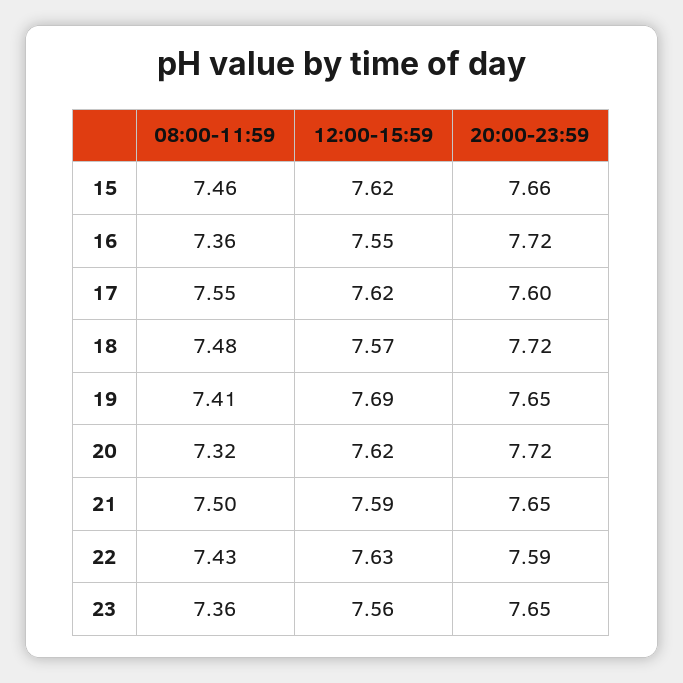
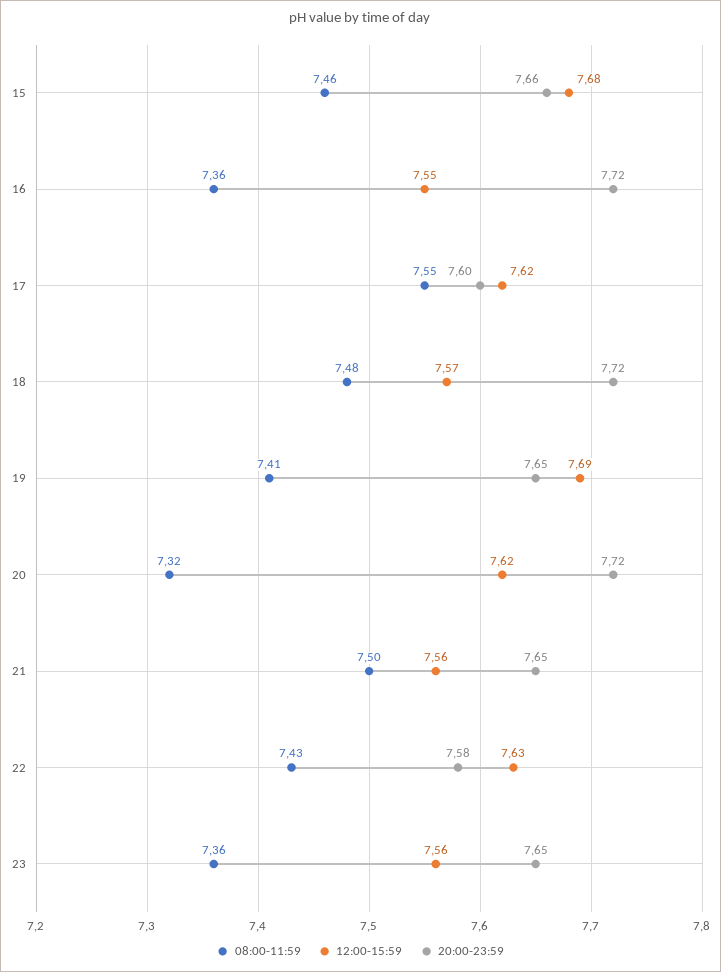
  {
    "08:00-11:59": {
      "15": 7.46,
      "16": 7.36,
      "17": 7.55,
      "18": 7.48,
      "19": 7.41,
      "20": 7.32,
      "21": 7.5,
      "22": 7.43,
      "23": 7.36
    },
    "12:00-15:59": {
-     "15": 7.62,
+     "15": 7.68,
      "16": 7.55,
      "17": 7.62,
      "18": 7.57,
      "19": 7.69,
      "20": 7.62,
-     "21": 7.59,
+     "21": 7.56,
      "22": 7.63,
      "23": 7.56
    },
    "20:00-23:59": {
      "15": 7.66,
      "16": 7.72,
      "17": 7.6,
      "18": 7.72,
      "19": 7.65,
      "20": 7.72,
      "21": 7.65,
-     "22": 7.59,
+     "22": 7.58,
      "23": 7.65
    }
  }

